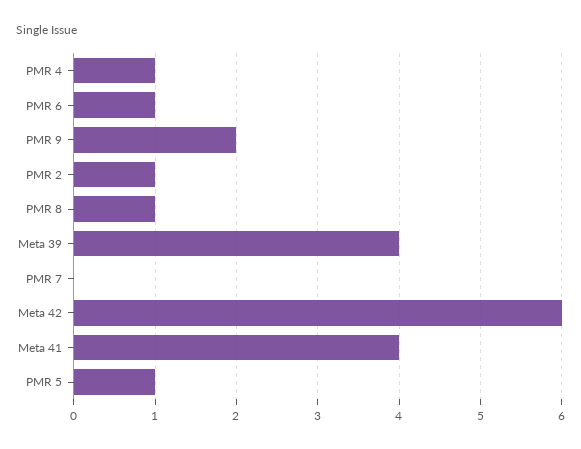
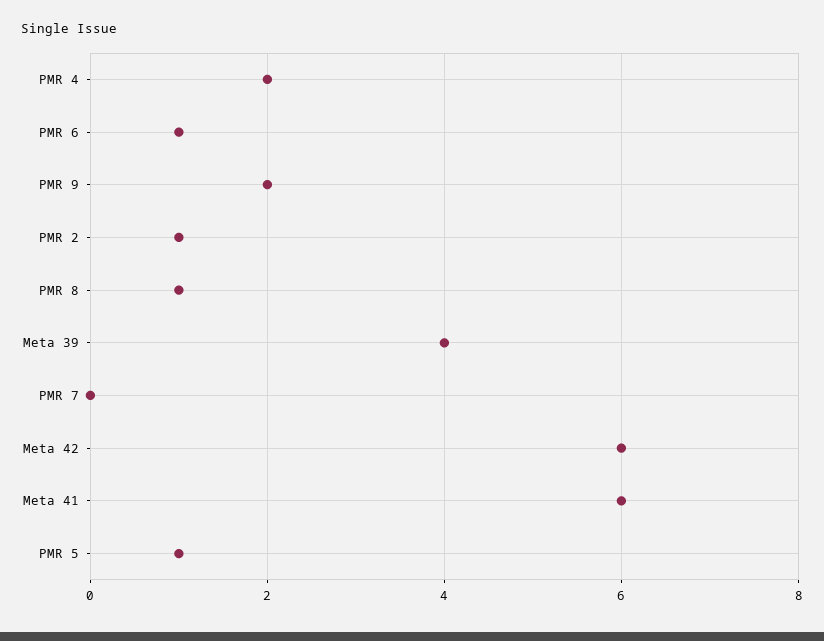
  {
-   "PMR 4": 1,
+   "PMR 4": 2,
    "PMR 6": 1,
    "PMR 9": 2,
    "PMR 2": 1,
    "PMR 8": 1,
    "Meta 39": 4,
    "PMR 7": 0,
    "Meta 42": 6,
-   "Meta 41": 4,
+   "Meta 41": 6,
    "PMR 5": 1
  }

